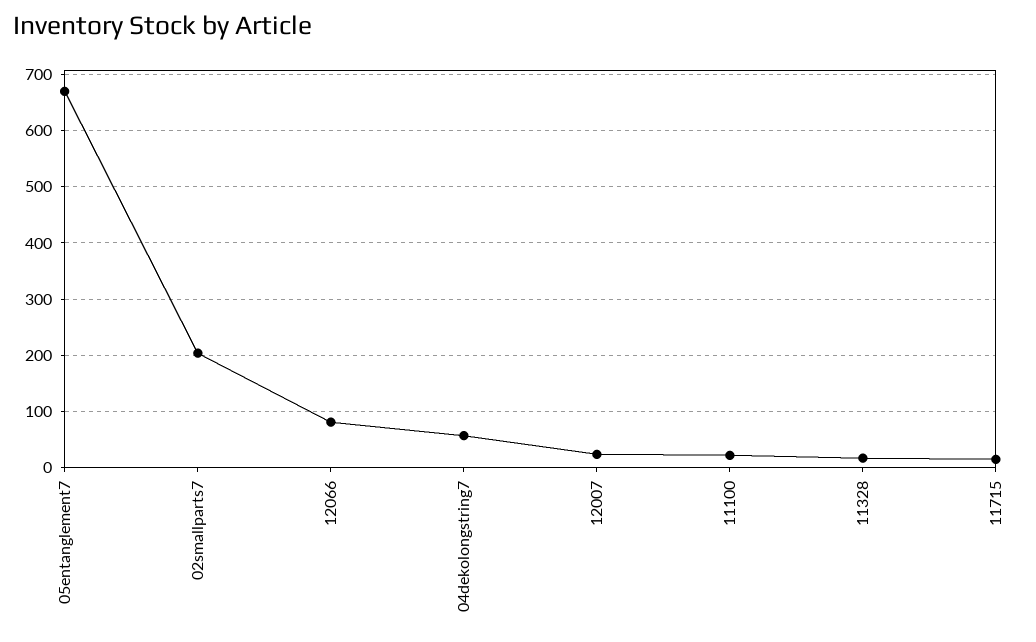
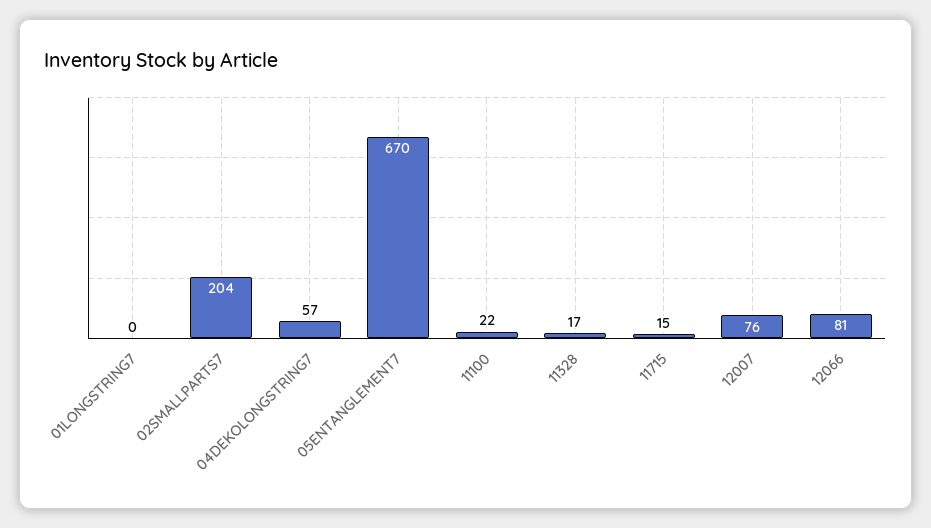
  {
    "05entanglement7": 670,
    "02smallparts7": 204,
    "12066": 81,
    "04dekolongstring7": 57,
-   "12007": 20,
+   "12007": 76,
    "11100": 22,
    "11328": 17,
-   "11715": 15
+   "11715": 15,
+   "01LONGSTRING7": 0
  }

